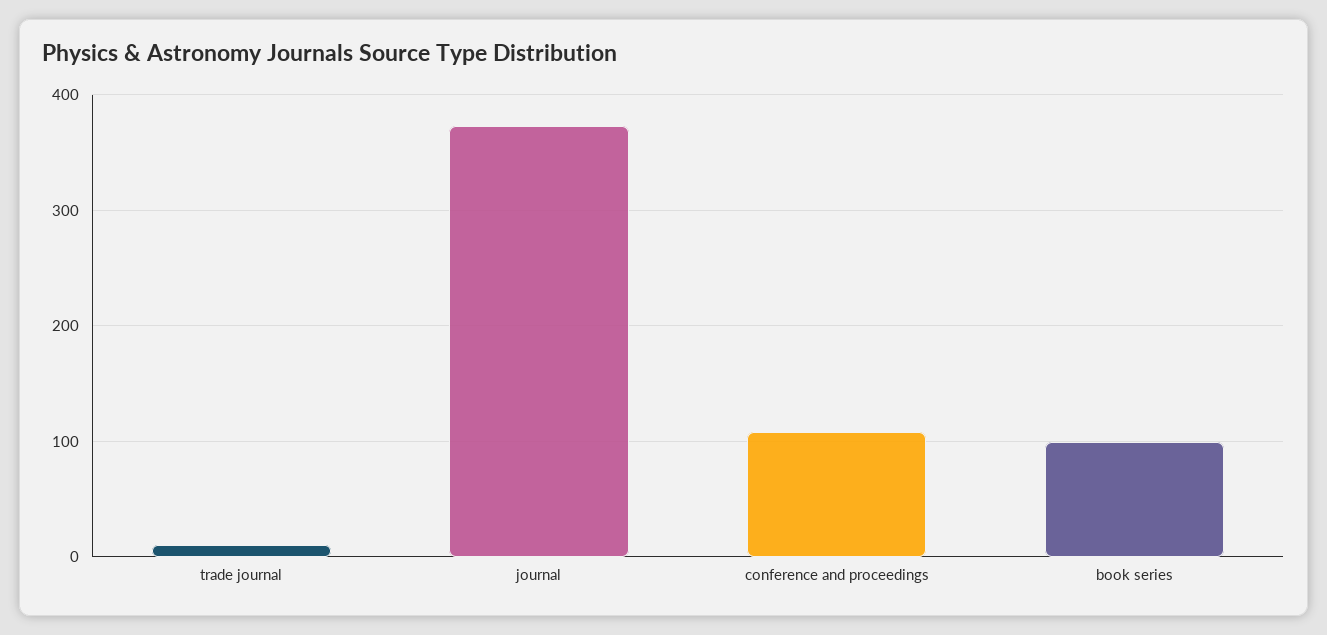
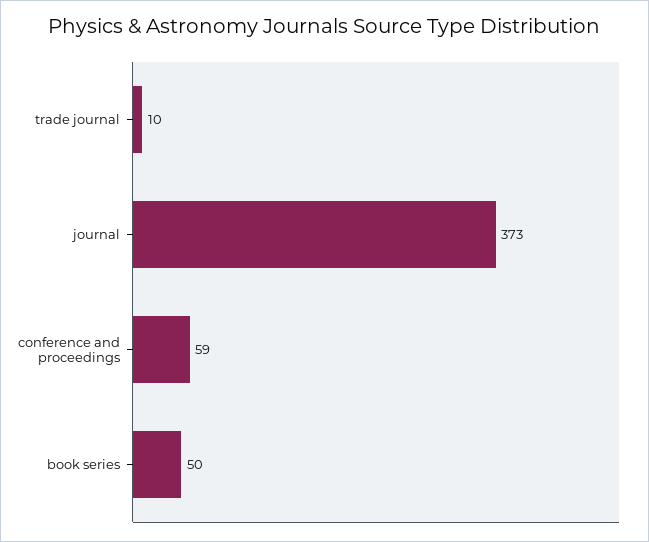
  {
    "trade journal": 10,
    "journal": 373,
-   "conference and proceedings": 110,
+   "conference and proceedings": 59,
-   "book series": 100
+   "book series": 50
  }

